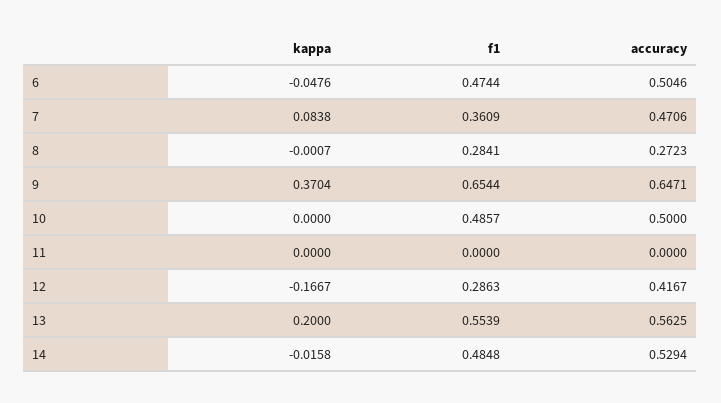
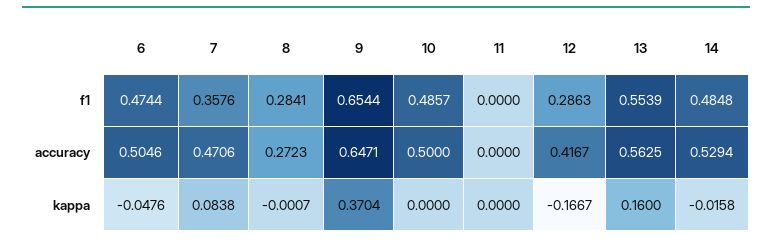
  {
    "kappa": {
      "6": -0.0476,
      "7": 0.0838,
      "8": -0.0007,
      "9": 0.3704,
      "10": 0,
      "11": 0,
      "12": -0.1667,
-     "13": 0.2,
+     "13": 0.16,
      "14": -0.0158
    },
    "f1": {
      "6": 0.4744,
-     "7": 0.3609,
+     "7": 0.3576,
      "8": 0.2841,
      "9": 0.6544,
      "10": 0.4857,
      "11": 0,
      "12": 0.2863,
      "13": 0.5539,
      "14": 0.4848
    },
    "accuracy": {
      "6": 0.5046,
      "7": 0.4706,
      "8": 0.2723,
      "9": 0.6471,
      "10": 0.5,
      "11": 0,
      "12": 0.4167,
      "13": 0.5625,
      "14": 0.5294
    }
  }

